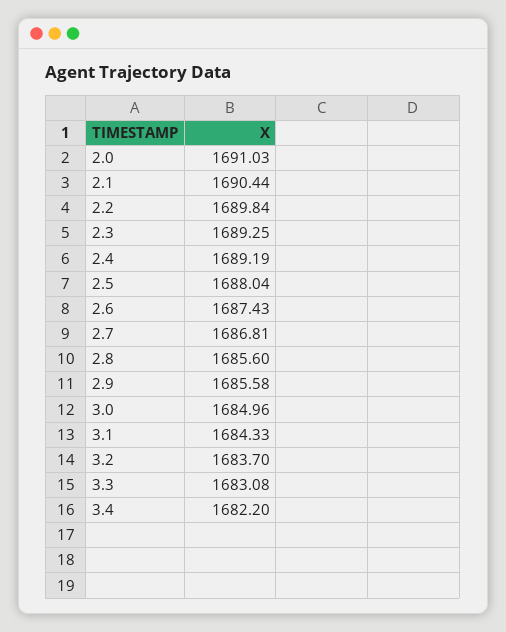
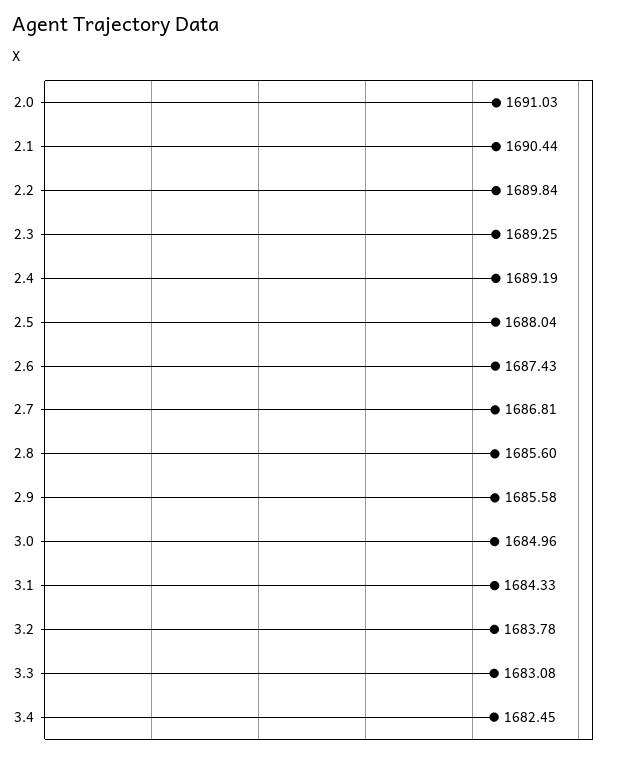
  {
    "2.0": 1691.03,
    "2.1": 1690.44,
    "2.2": 1689.84,
    "2.3": 1689.25,
    "2.4": 1689.19,
    "2.5": 1688.04,
    "2.6": 1687.43,
    "2.7": 1686.81,
    "2.8": 1685.6,
    "2.9": 1685.58,
    "3.0": 1684.96,
    "3.1": 1684.33,
-   "3.2": 1683.7,
+   "3.2": 1683.78,
    "3.3": 1683.08,
-   "3.4": 1682.2
+   "3.4": 1682.45
  }

